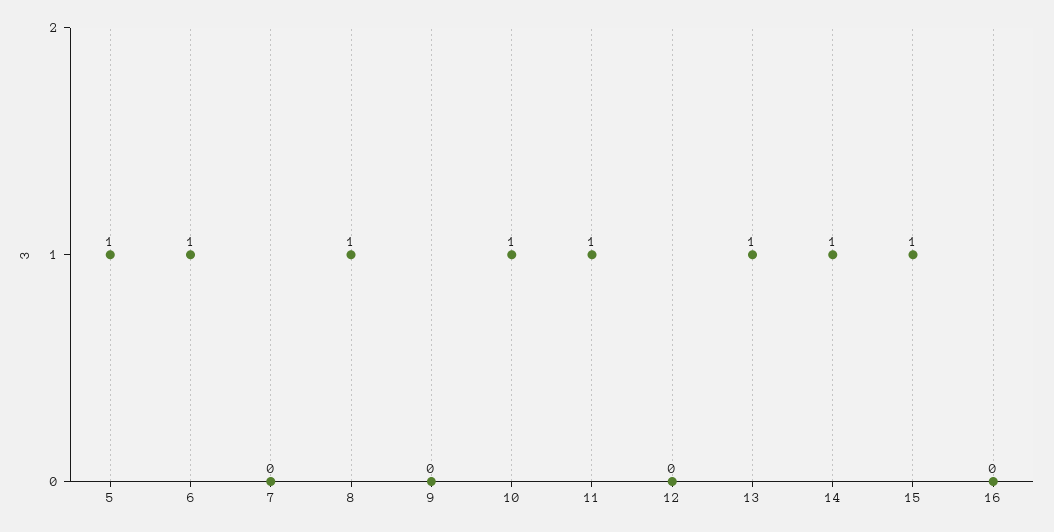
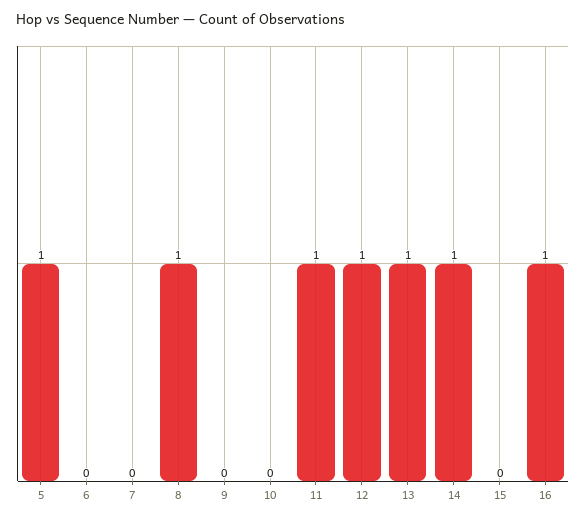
  {
    "5": 1,
-   "6": 1,
+   "6": 0,
    "7": 0,
    "8": 1,
    "9": 0,
-   "10": 1,
+   "10": 0,
    "11": 1,
-   "12": 0,
+   "12": 1,
    "13": 1,
    "14": 1,
-   "15": 1,
+   "15": 0,
-   "16": 0
+   "16": 1
  }

